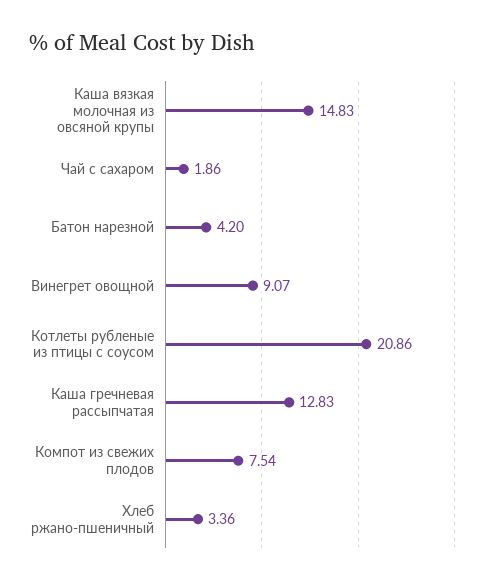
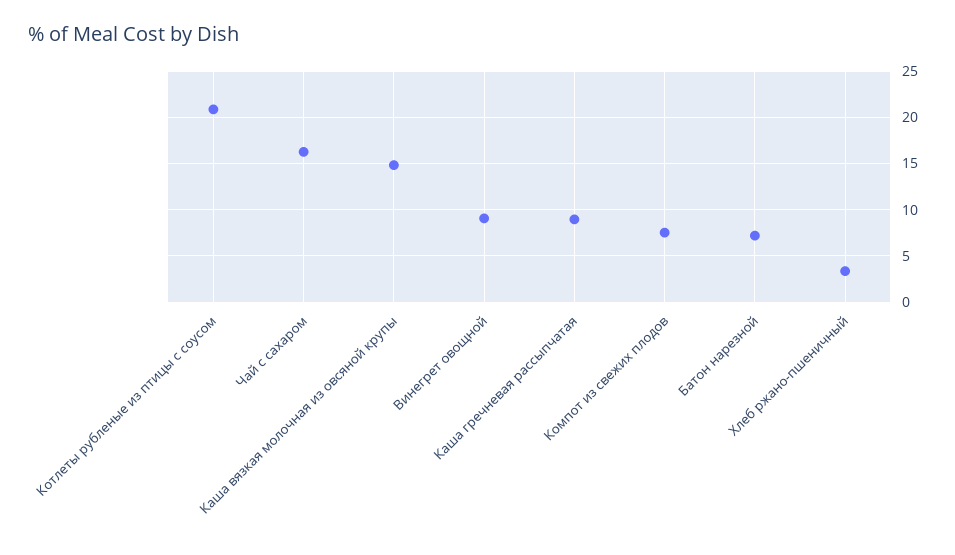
  {
    "Каша вязкая молочная из овсяной крупы": 14.83,
-   "Чай с сахаром": 1.86,
+   "Чай с сахаром": 16,
-   "Батон нарезной": 4.2,
+   "Батон нарезной": 7,
    "Винегрет овощной": 9.07,
    "Котлеты рубленые из птицы с соусом": 20.86,
-   "Каша гречневая рассыпчатая": 12.83,
+   "Каша гречневая рассыпчатая": 9,
    "Компот из свежих плодов": 7.54,
    "Хлеб ржано-пшеничный": 3.36
  }

